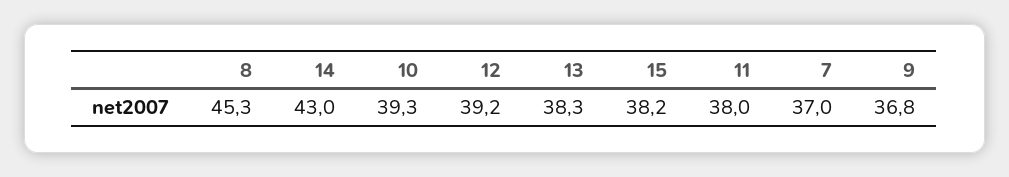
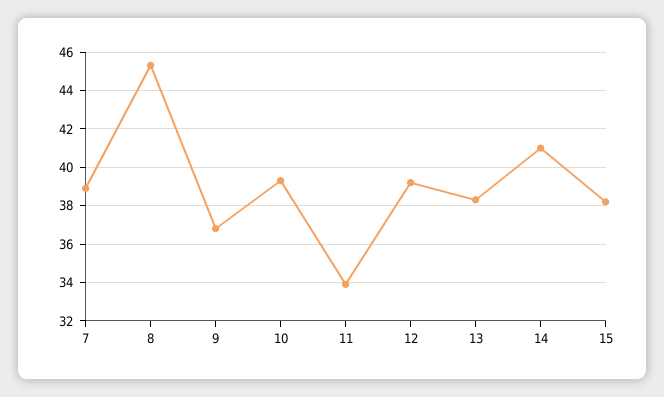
  {
    "8": 45.3,
-   "14": 43,
+   "14": 41,
    "10": 39.3,
    "12": 39.2,
    "13": 38.3,
    "15": 38.2,
-   "11": 38,
+   "11": 34,
-   "7": 37,
+   "7": 39,
    "9": 36.8
  }

